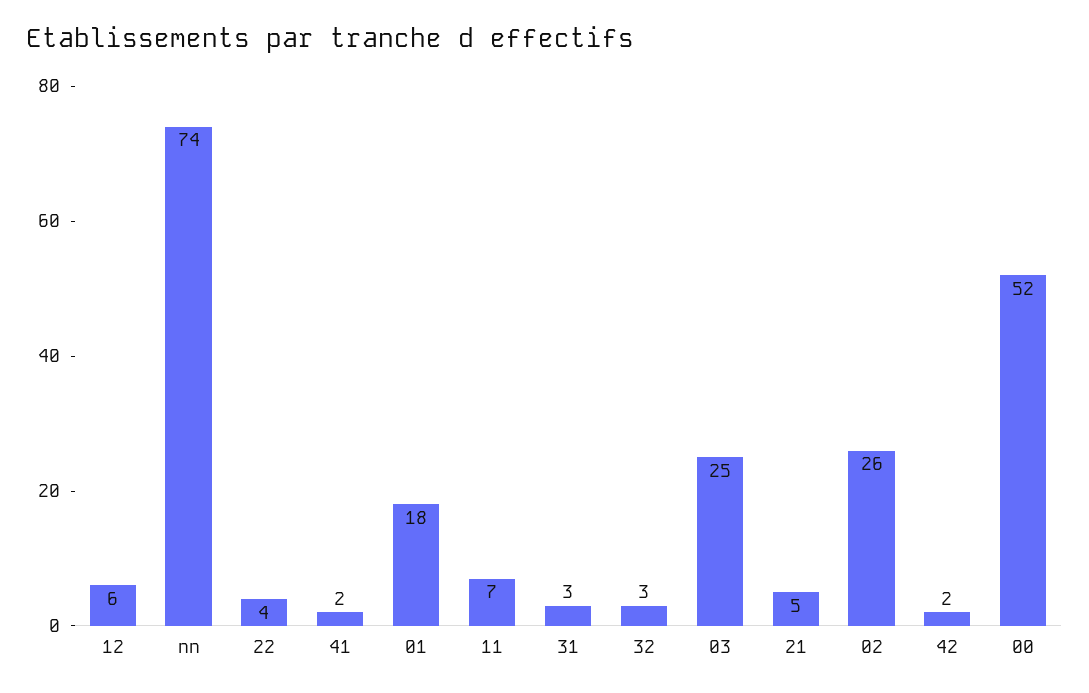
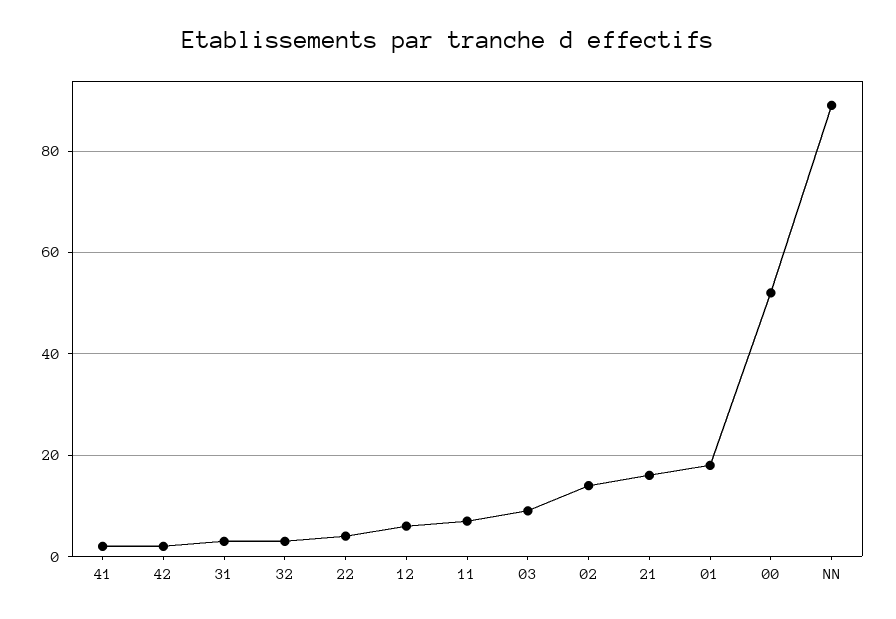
  {
    "12": 6,
-   "nn": 74,
+   "nn": 90,
    "22": 4,
    "41": 2,
    "01": 18,
    "11": 7,
    "31": 3,
    "32": 3,
-   "03": 25,
+   "03": 10,
-   "21": 5,
+   "21": 15,
-   "02": 26,
+   "02": 15,
    "42": 2,
    "00": 52
  }

